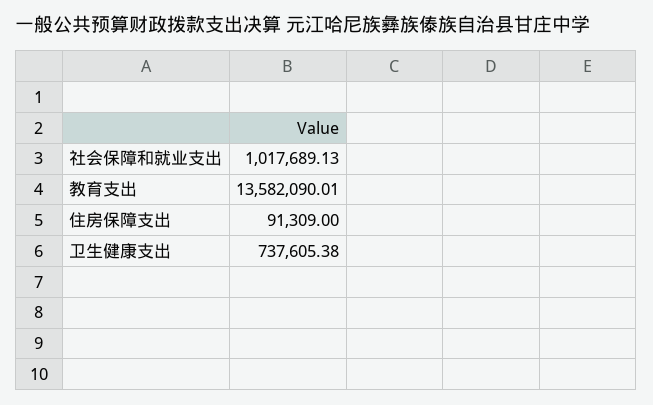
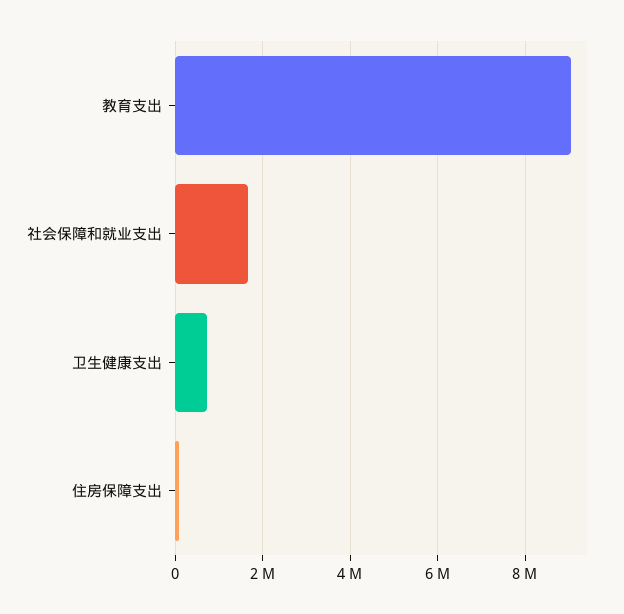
  {
-   "社会保障和就业支出": 1017689.13,
+   "社会保障和就业支出": 1600000,
-   "教育支出": 13582090.01,
+   "教育支出": 9000000,
    "住房保障支出": 91309,
    "卫生健康支出": 737605.38
  }

